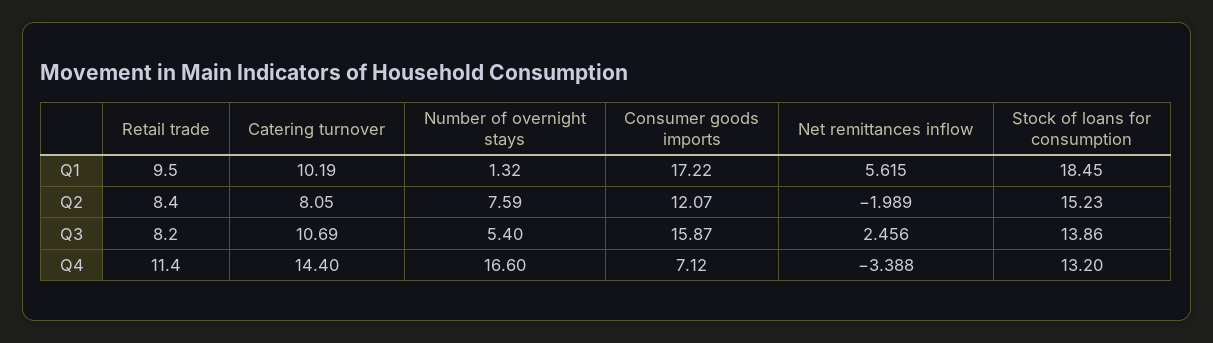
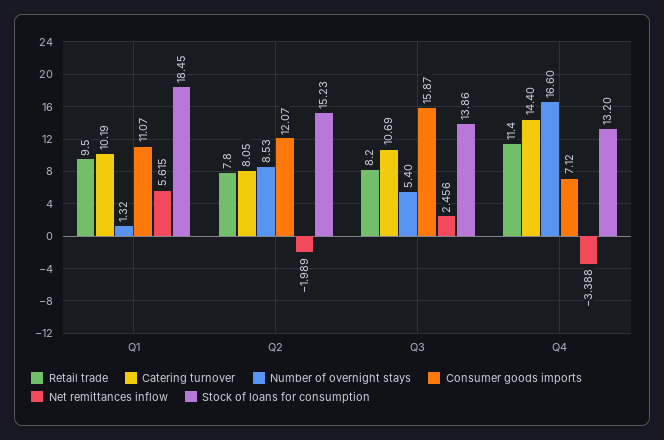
  {
    "Retail trade": {
      "Q1": 9.5,
-     "Q2": 8.4,
+     "Q2": 7.8,
      "Q3": 8.2,
      "Q4": 11.4
    },
    "Catering turnover": {
      "Q1": 10.19,
      "Q2": 8.05,
      "Q3": 10.69,
      "Q4": 14.4
    },
    "Number of overnight stays": {
      "Q1": 1.32,
-     "Q2": 7.59,
+     "Q2": 8.53,
      "Q3": 5.4,
      "Q4": 16.6
    },
    "Consumer goods imports": {
-     "Q1": 17.22,
+     "Q1": 11.07,
      "Q2": 12.07,
      "Q3": 15.87,
      "Q4": 7.12
    },
    "Net remittances inflow": {
      "Q1": 5.615,
      "Q2": -1.989,
      "Q3": 2.456,
      "Q4": -3.388
    },
    "Stock of loans for consumption": {
      "Q1": 18.45,
      "Q2": 15.23,
      "Q3": 13.86,
      "Q4": 13.2
    }
  }

